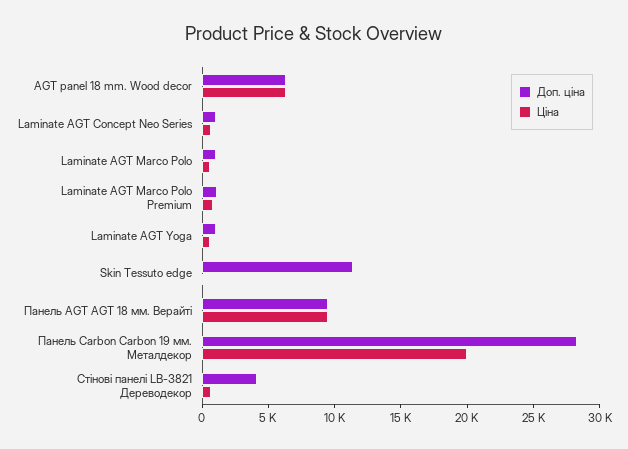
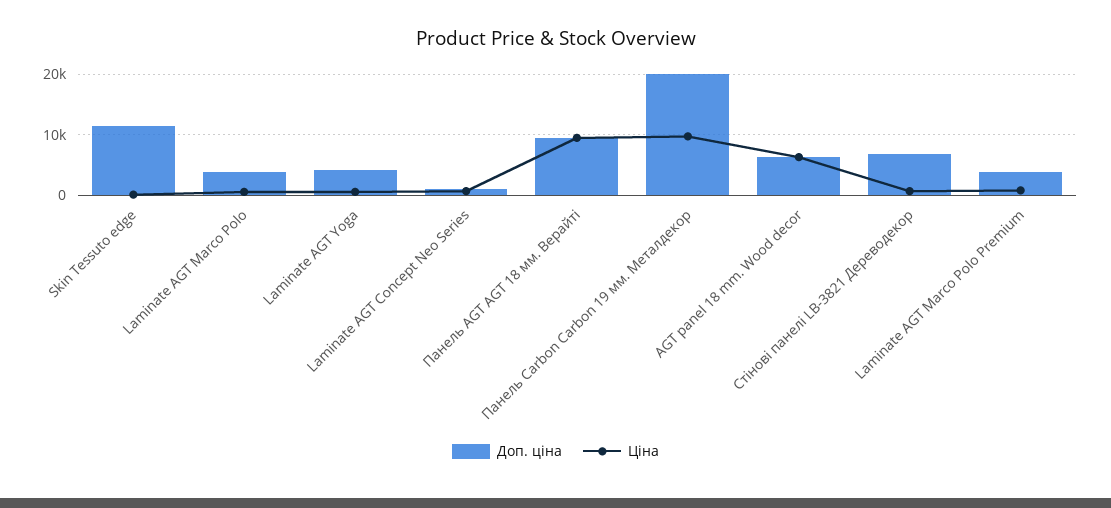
  {
    "Доп. ціна": {
      "AGT panel 18 mm. Wood decor": 6000,
      "Laminate AGT Concept Neo Series": 1000,
-     "Laminate AGT Marco Polo": 1000,
+     "Laminate AGT Marco Polo": 4000,
-     "Laminate AGT Marco Polo Premium": 1000,
+     "Laminate AGT Marco Polo Premium": 4000,
-     "Laminate AGT Yoga": 1000,
+     "Laminate AGT Yoga": 4000,
      "Skin Tessuto edge": 11000,
      "Панель AGT AGT 18 мм. Верайті": 9000,
-     "Панель Carbon Carbon 19 мм. Металдекор": 28000,
+     "Панель Carbon Carbon 19 мм. Металдекор": 20000,
-     "Стінові панелі LB-3821 Дереводекор": 4000
+     "Стінові панелі LB-3821 Дереводекор": 7000
    },
    "Ціна": {
      "AGT panel 18 mm. Wood decor": 6000,
      "Laminate AGT Concept Neo Series": 1000,
      "Laminate AGT Marco Polo": 1000,
      "Laminate AGT Marco Polo Premium": 1000,
      "Laminate AGT Yoga": 1000,
      "Skin Tessuto edge": 0,
      "Панель AGT AGT 18 мм. Верайті": 9000,
-     "Панель Carbon Carbon 19 мм. Металдекор": 20000,
+     "Панель Carbon Carbon 19 мм. Металдекор": 10000,
      "Стінові панелі LB-3821 Дереводекор": 1000
    }
  }

